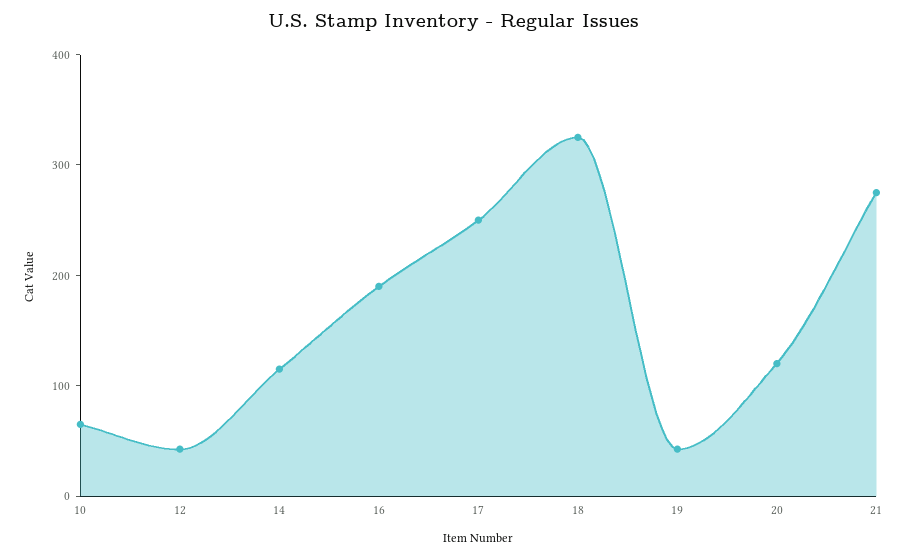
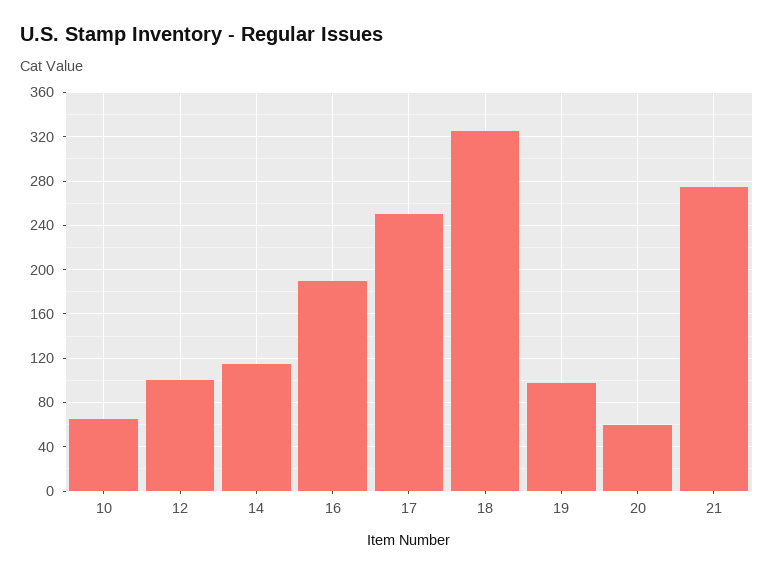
  {
    "10": 70,
-   "12": 40,
+   "12": 100,
    "14": 120,
    "16": 190,
    "17": 250,
    "18": 330,
-   "19": 40,
+   "19": 100,
-   "20": 120,
+   "20": 60,
    "21": 280
  }

